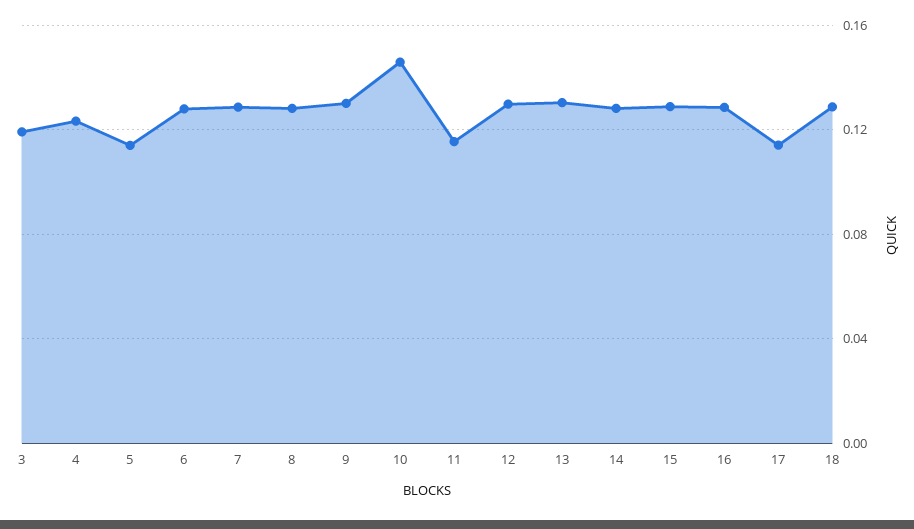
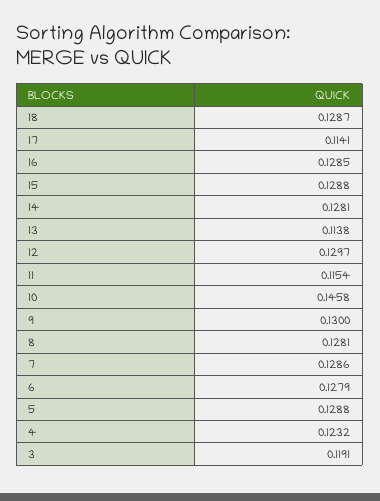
  {
    "3": 0.1191,
    "4": 0.1232,
-   "5": 0.115,
+   "5": 0.1288,
    "6": 0.1279,
    "7": 0.1286,
    "8": 0.1281,
    "9": 0.13,
    "10": 0.1458,
    "11": 0.1154,
    "12": 0.1297,
-   "13": 0.13,
+   "13": 0.1138,
    "14": 0.1281,
    "15": 0.1288,
    "16": 0.1285,
    "17": 0.1141,
    "18": 0.1287
  }

